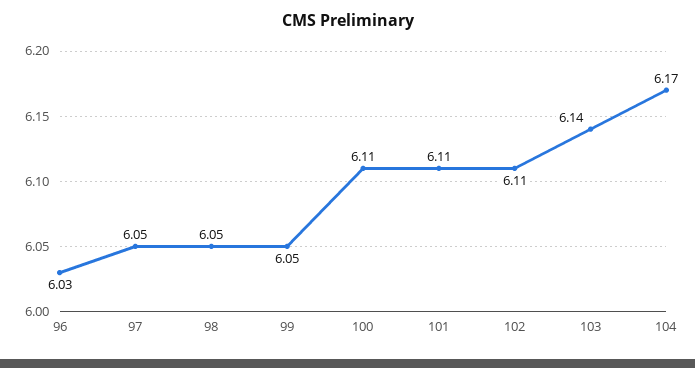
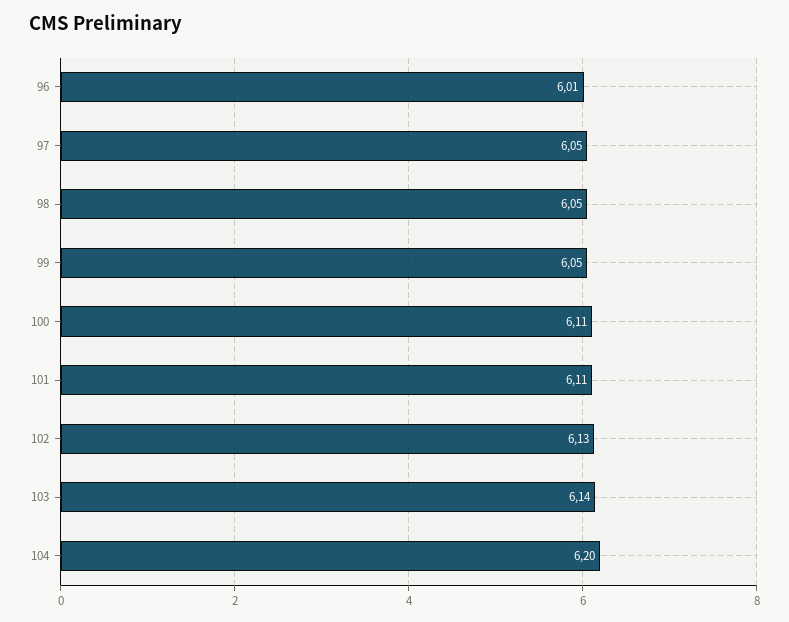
  {
-   "96": 6.03,
+   "96": 6.01,
    "97": 6.05,
    "98": 6.05,
    "99": 6.05,
    "100": 6.11,
    "101": 6.11,
-   "102": 6.11,
+   "102": 6.13,
    "103": 6.14,
-   "104": 6.17
+   "104": 6.2
  }

